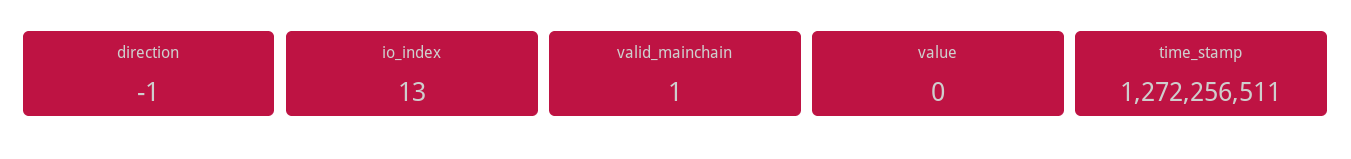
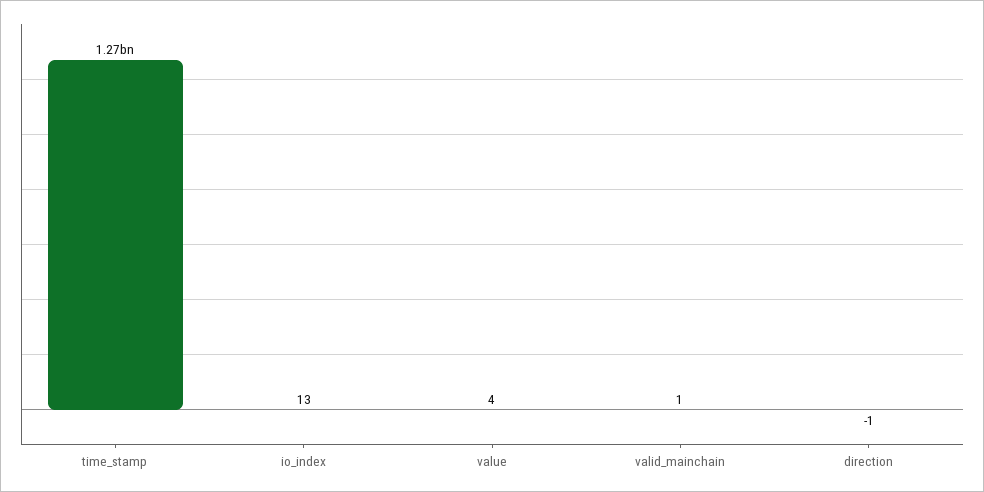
  {
    "direction": -1,
    "io_index": 13,
    "valid_mainchain": 1,
-   "value": 0,
+   "value": 4,
    "time_stamp": 1272256511
  }

